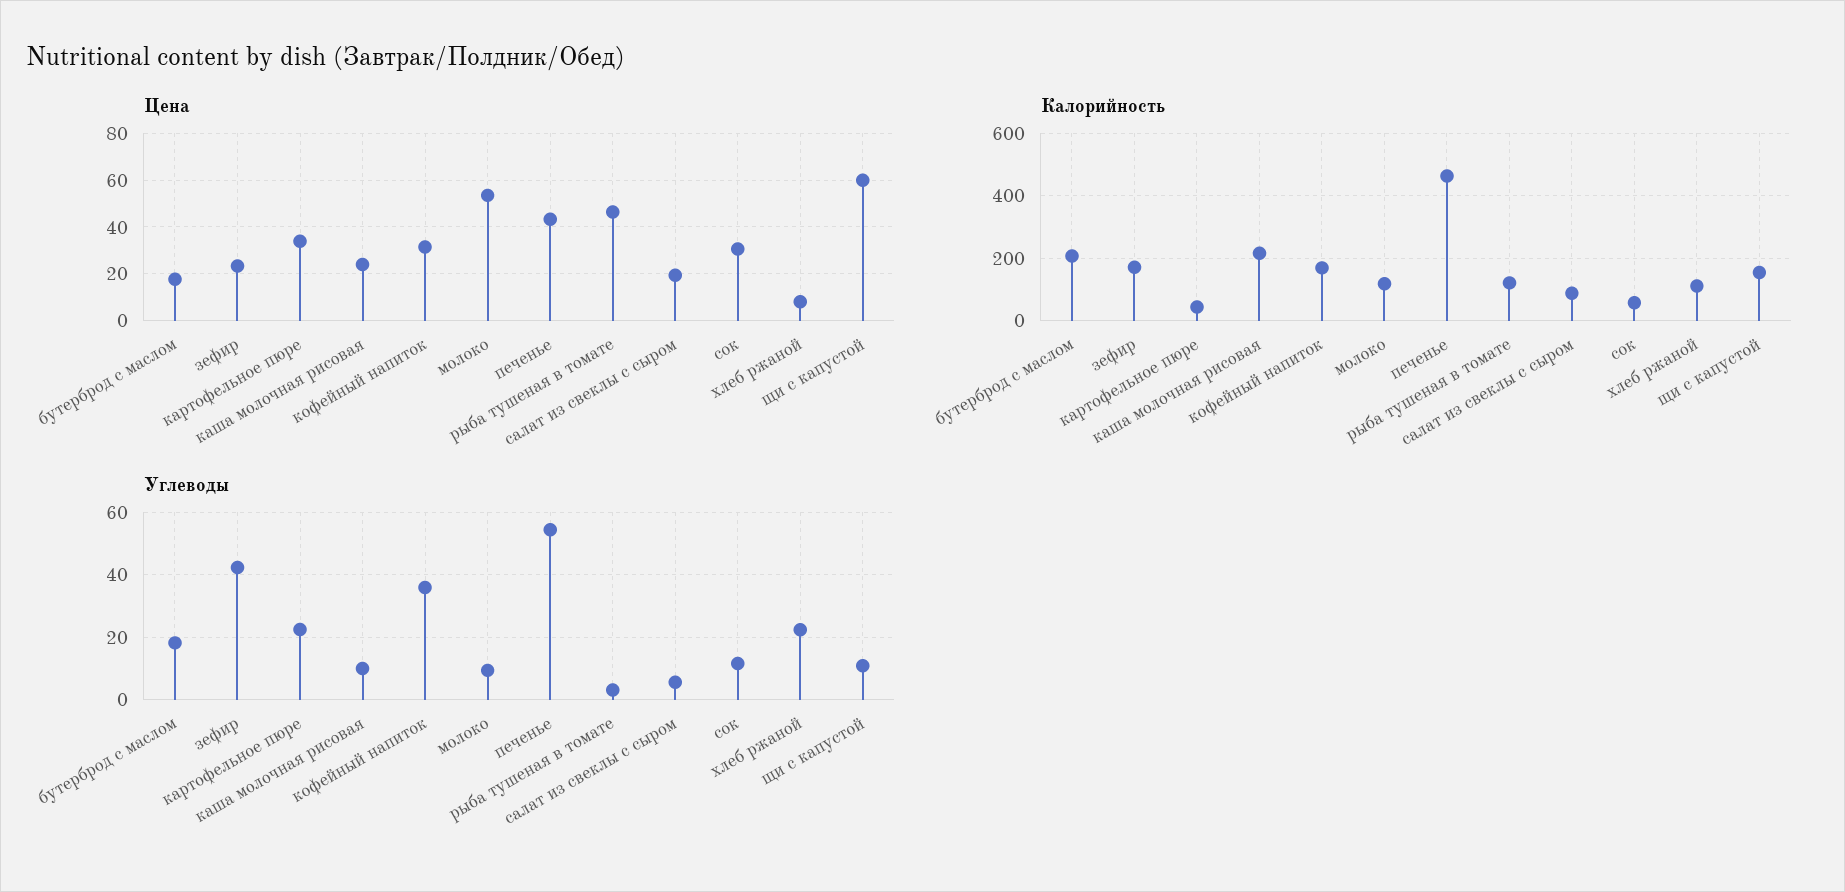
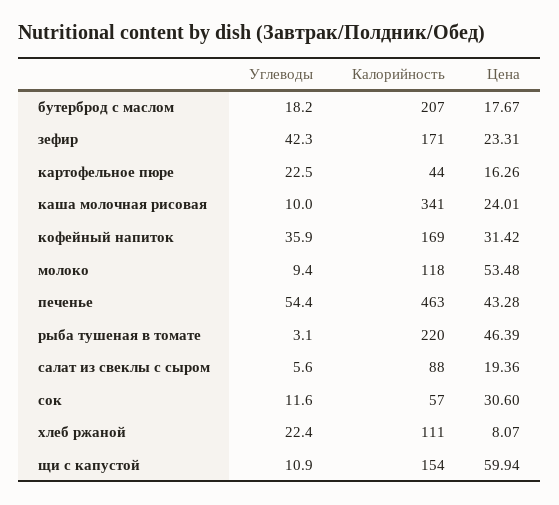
  {
    "Цена": {
      "бутерброд с маслом": 17.67,
      "зефир": 23.31,
-     "картофельное пюре": 35,
+     "картофельное пюре": 16.26,
      "каша молочная рисовая": 24.01,
      "кофейный напиток": 31.42,
      "молоко": 53.48,
      "печенье": 43.28,
      "рыба тушеная в томате": 46.39,
      "салат из свеклы с сыром": 19.36,
      "сок": 30.6,
      "хлеб ржаной": 8.07,
      "щи с капустой": 59.94
    },
    "Калорийность": {
      "бутерброд с маслом": 207,
      "зефир": 171,
      "картофельное пюре": 44,
-     "каша молочная рисовая": 220,
+     "каша молочная рисовая": 341,
      "кофейный напиток": 169,
      "молоко": 118,
      "печенье": 463,
-     "рыба тушеная в томате": 120,
+     "рыба тушеная в томате": 220,
      "салат из свеклы с сыром": 88,
      "сок": 57,
      "хлеб ржаной": 111,
      "щи с капустой": 154
    },
    "Углеводы": {
      "бутерброд с маслом": 18.2,
      "зефир": 42.3,
      "картофельное пюре": 22.5,
      "каша молочная рисовая": 10,
      "кофейный напиток": 35.9,
      "молоко": 9.4,
      "печенье": 54.4,
      "рыба тушеная в томате": 3.1,
      "салат из свеклы с сыром": 5.6,
      "сок": 11.6,
      "хлеб ржаной": 22.4,
      "щи с капустой": 10.9
    }
  }

